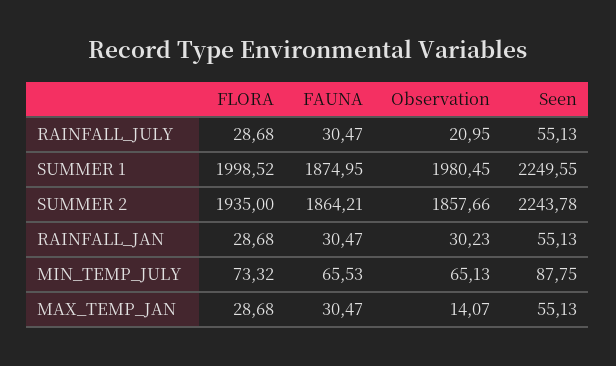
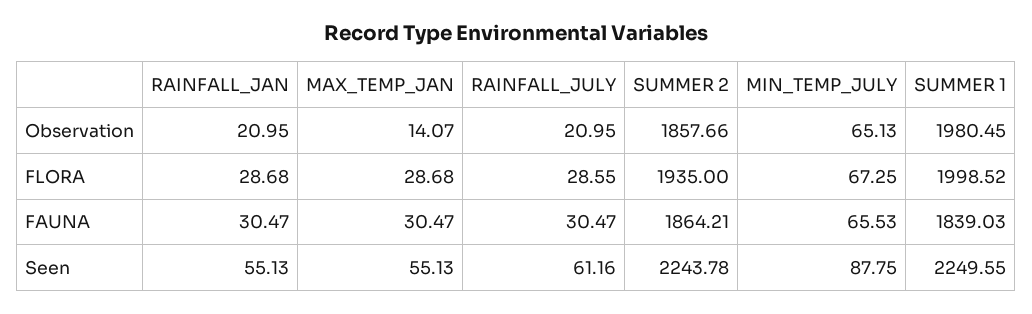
  {
    "FLORA": {
-     "RAINFALL_JULY": 28.68,
+     "RAINFALL_JULY": 28.55,
      "SUMMER 1": 1998.52,
      "SUMMER 2": 1935,
      "RAINFALL_JAN": 28.68,
-     "MIN_TEMP_JULY": 73.32,
+     "MIN_TEMP_JULY": 67.25,
      "MAX_TEMP_JAN": 28.68
    },
    "FAUNA": {
      "RAINFALL_JULY": 30.47,
-     "SUMMER 1": 1874.95,
+     "SUMMER 1": 1839.03,
      "SUMMER 2": 1864.21,
      "RAINFALL_JAN": 30.47,
      "MIN_TEMP_JULY": 65.53,
      "MAX_TEMP_JAN": 30.47
    },
    "Observation": {
      "RAINFALL_JULY": 20.95,
      "SUMMER 1": 1980.45,
      "SUMMER 2": 1857.66,
-     "RAINFALL_JAN": 30.23,
+     "RAINFALL_JAN": 20.95,
      "MIN_TEMP_JULY": 65.13,
      "MAX_TEMP_JAN": 14.07
    },
    "Seen": {
-     "RAINFALL_JULY": 55.13,
+     "RAINFALL_JULY": 61.16,
      "SUMMER 1": 2249.55,
      "SUMMER 2": 2243.78,
      "RAINFALL_JAN": 55.13,
      "MIN_TEMP_JULY": 87.75,
      "MAX_TEMP_JAN": 55.13
    }
  }

